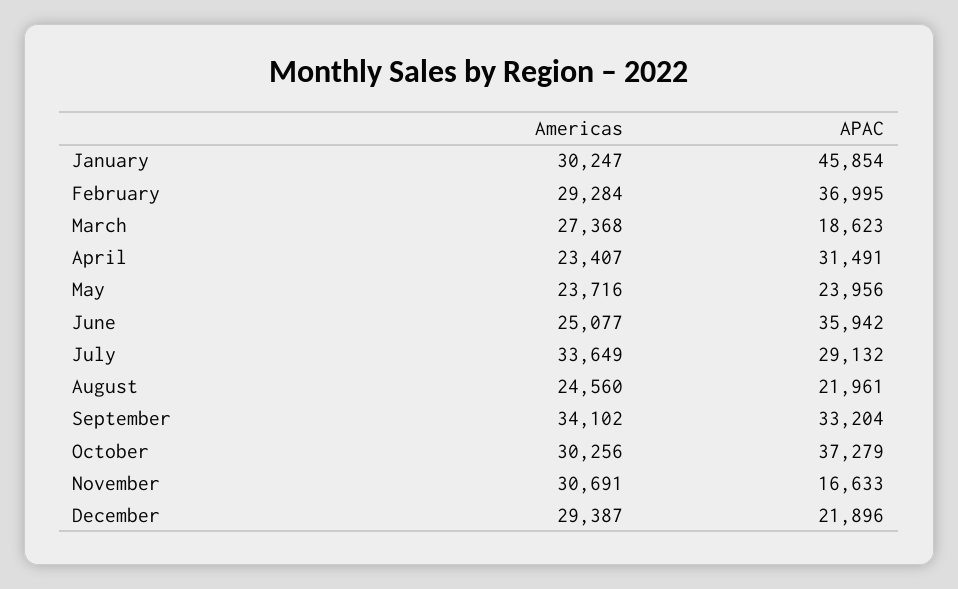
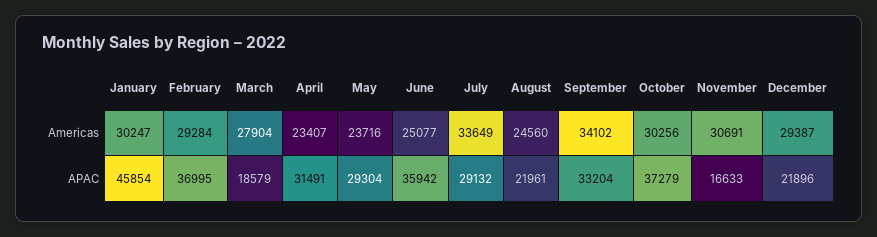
  {
    "Americas": {
      "January": 30247,
      "February": 29284,
-     "March": 27368,
+     "March": 27904,
      "April": 23407,
      "May": 23716,
      "June": 25077,
      "July": 33649,
      "August": 24560,
      "September": 34102,
      "October": 30256,
      "November": 30691,
      "December": 29387
    },
    "APAC": {
      "January": 45854,
      "February": 36995,
-     "March": 18623,
+     "March": 18579,
      "April": 31491,
-     "May": 23956,
+     "May": 29304,
      "June": 35942,
      "July": 29132,
      "August": 21961,
      "September": 33204,
      "October": 37279,
      "November": 16633,
      "December": 21896
    }
  }

